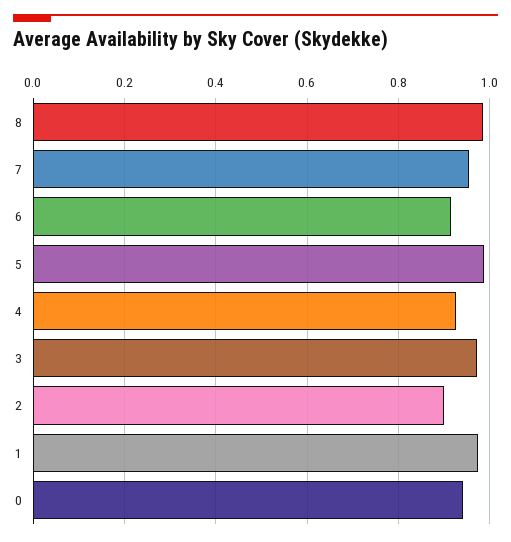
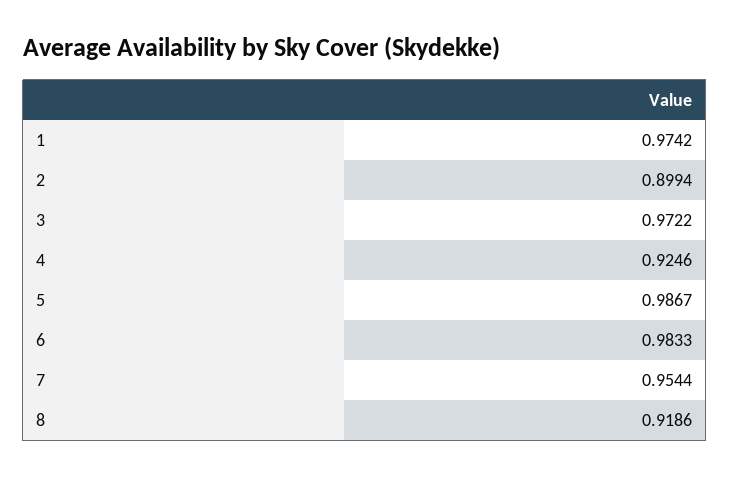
  {
-   "8": 0.98,
+   "8": 0.9186,
    "7": 0.9544,
-   "6": 0.92,
+   "6": 0.9833,
    "5": 0.9867,
    "4": 0.9246,
    "3": 0.9722,
    "2": 0.8994,
-   "1": 0.9742,
+   "1": 0.9742
-   "0": 0.94
  }

